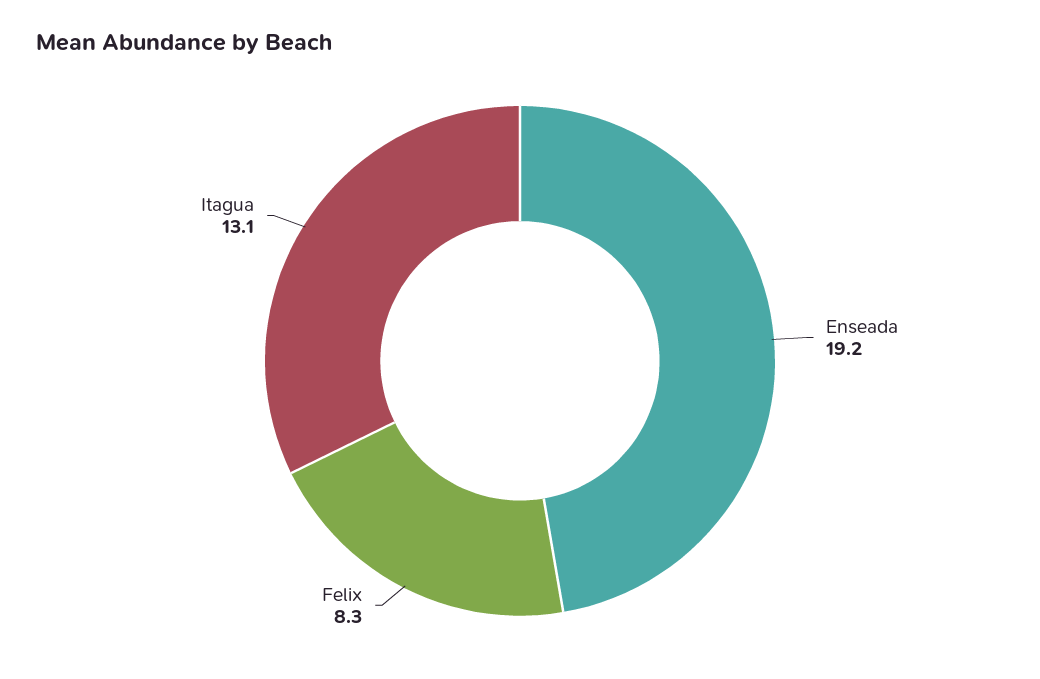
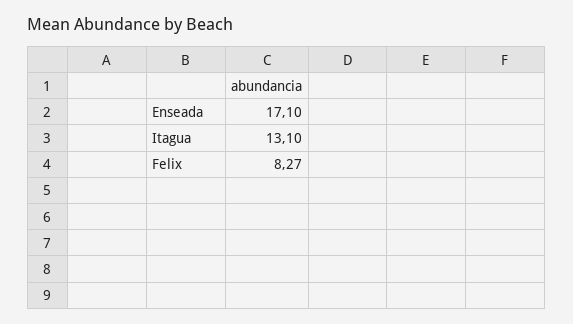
  {
-   "Enseada": 19.2,
+   "Enseada": 17.1,
    "Felix": 8.27,
    "Itagua": 13.1
  }

